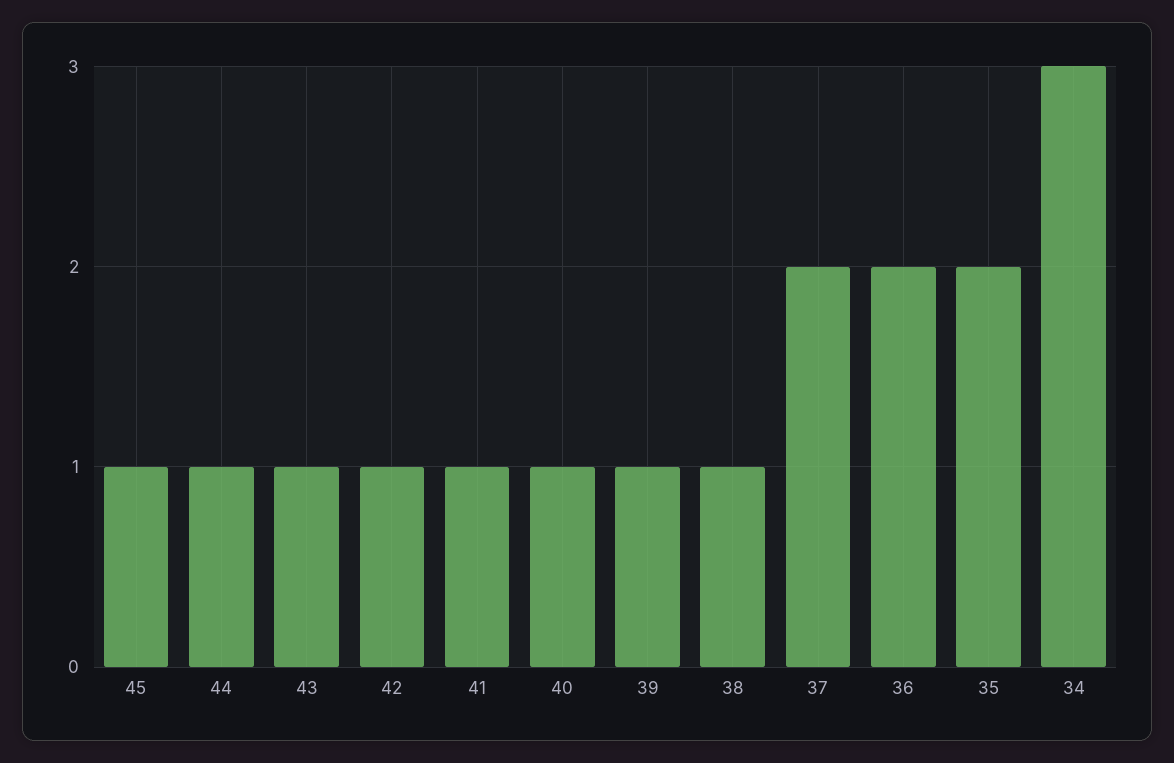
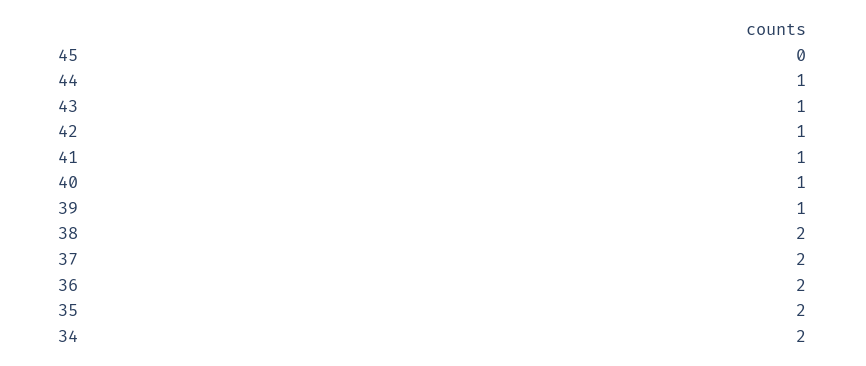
  {
-   "45": 1,
+   "45": 0,
    "44": 1,
    "43": 1,
    "42": 1,
    "41": 1,
    "40": 1,
    "39": 1,
-   "38": 1,
+   "38": 2,
    "37": 2,
    "36": 2,
    "35": 2,
-   "34": 3
+   "34": 2
  }

